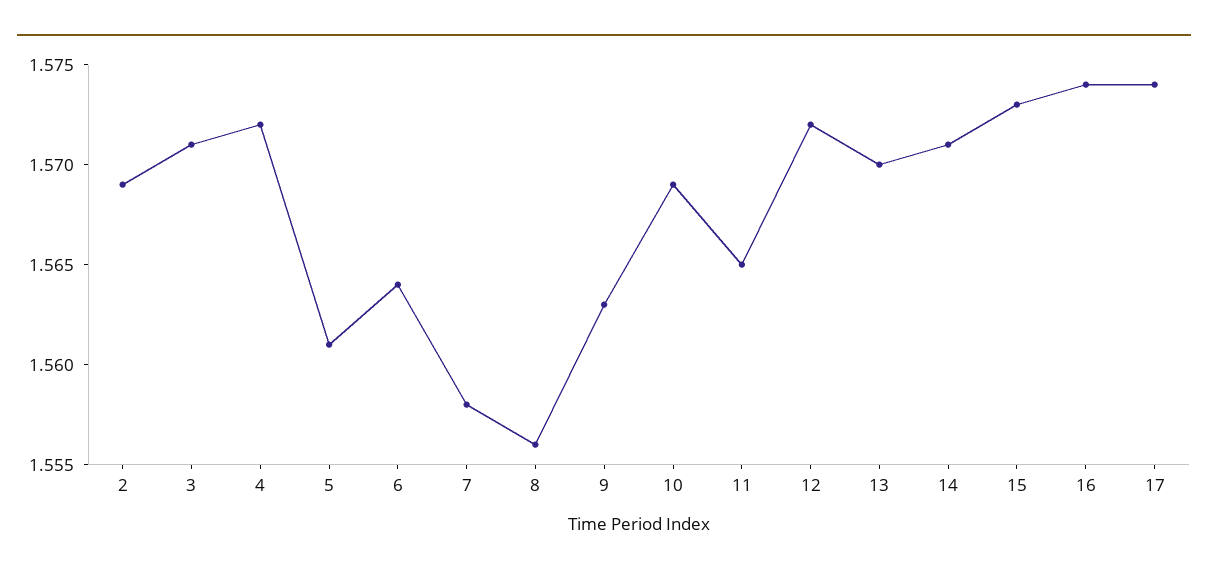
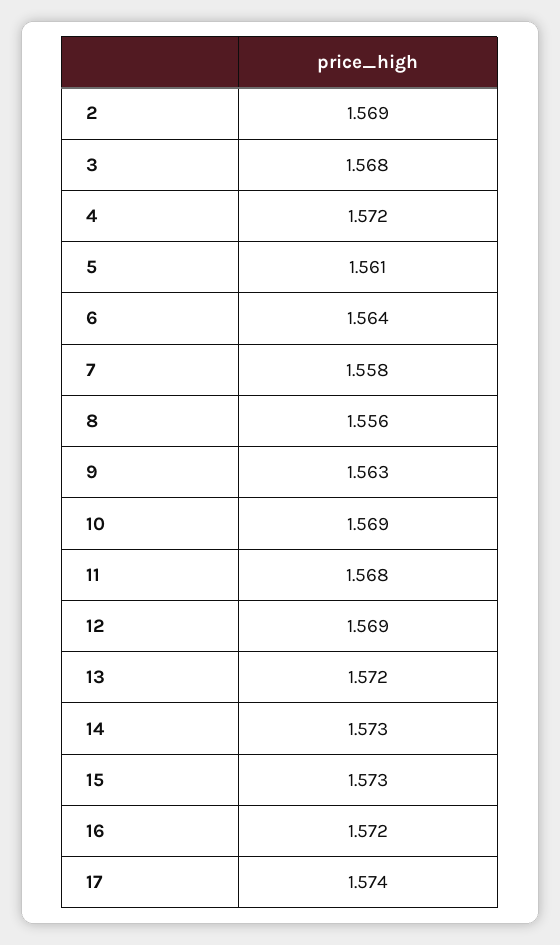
  {
    "2": 1.569,
-   "3": 1.571,
+   "3": 1.568,
    "4": 1.572,
    "5": 1.561,
    "6": 1.564,
    "7": 1.558,
    "8": 1.556,
    "9": 1.563,
    "10": 1.569,
-   "11": 1.565,
+   "11": 1.568,
-   "12": 1.572,
+   "12": 1.569,
-   "13": 1.57,
+   "13": 1.572,
-   "14": 1.571,
+   "14": 1.573,
    "15": 1.573,
-   "16": 1.574,
+   "16": 1.572,
    "17": 1.574
  }

